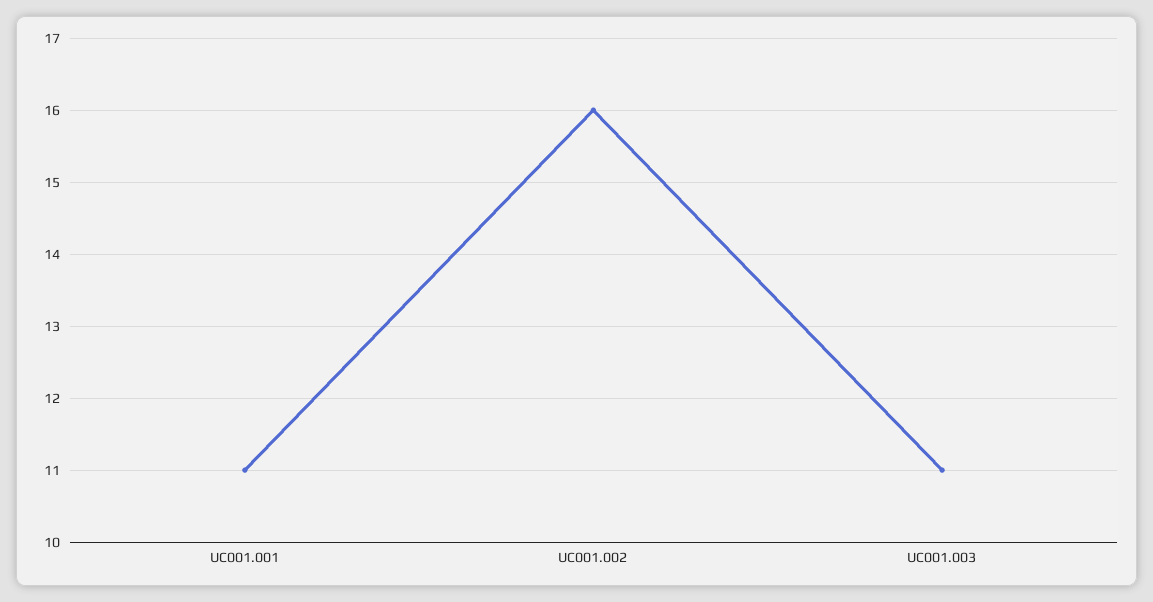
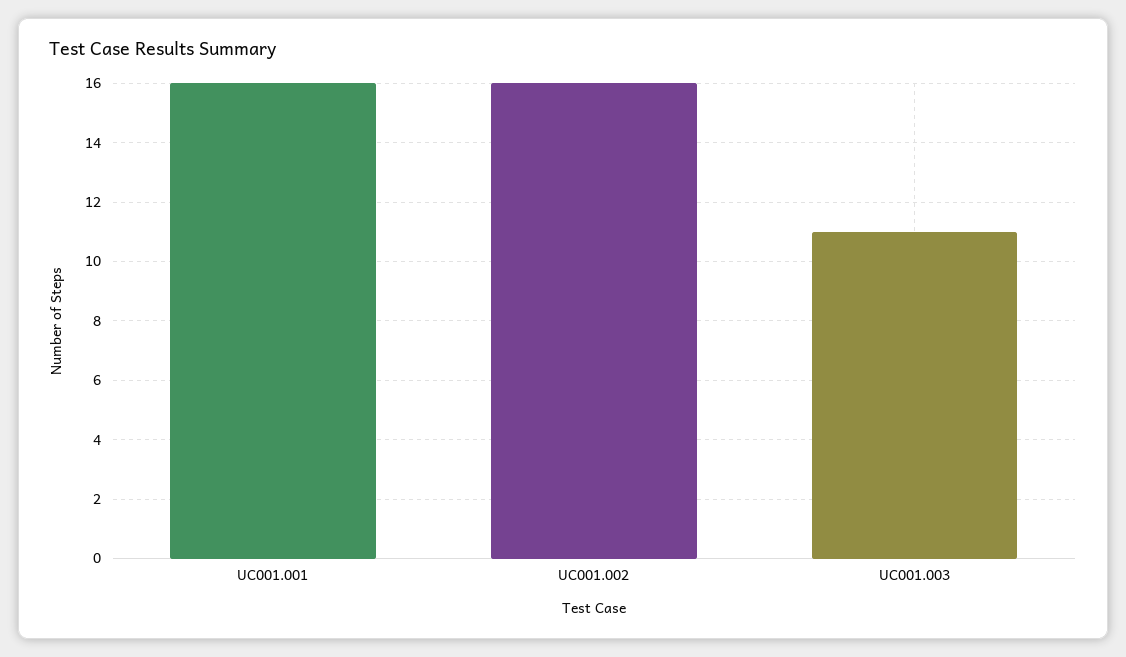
  {
-   "UC001.001": 11,
+   "UC001.001": 16,
    "UC001.002": 16,
    "UC001.003": 11
  }

